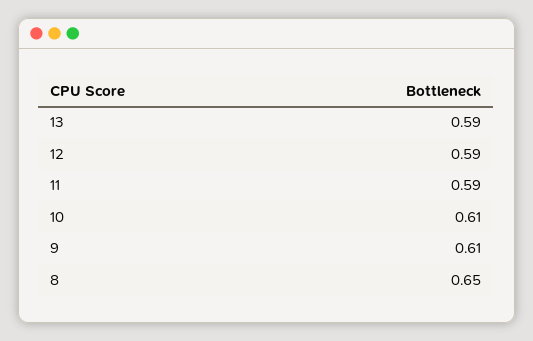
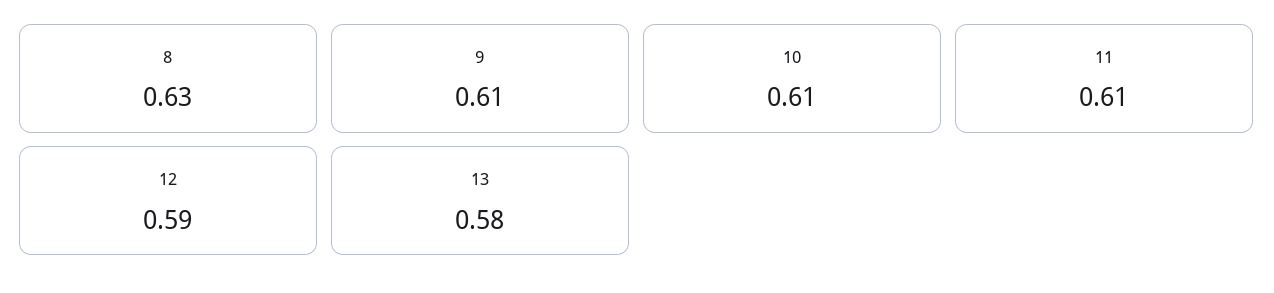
  {
-   "13": 0.59,
+   "13": 0.58,
    "12": 0.59,
-   "11": 0.59,
+   "11": 0.61,
    "10": 0.61,
    "9": 0.61,
-   "8": 0.65
+   "8": 0.63
  }

